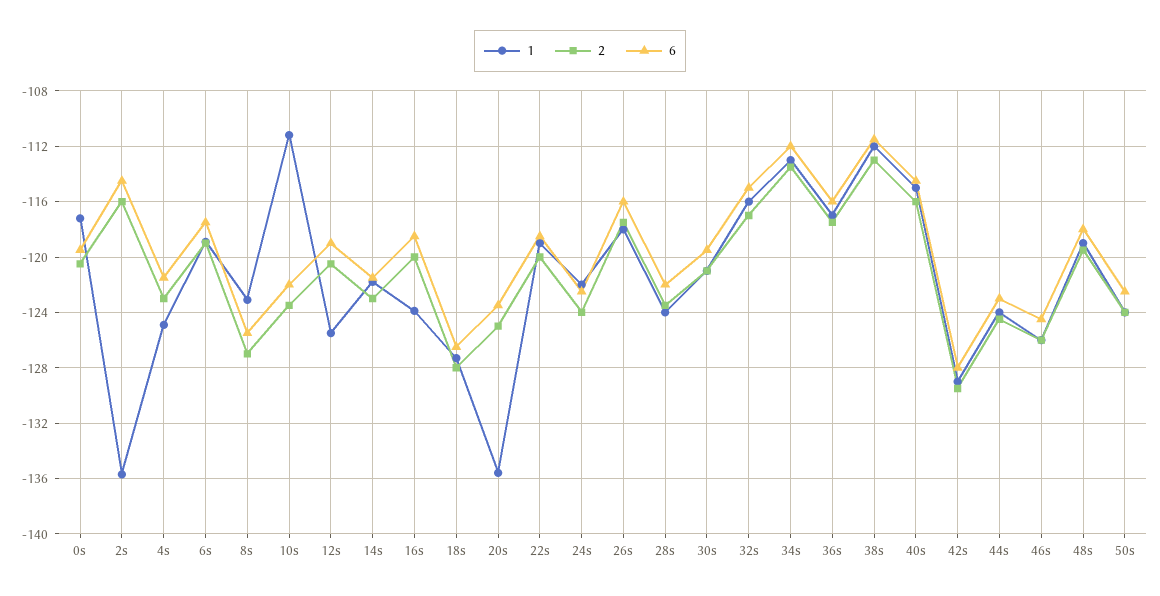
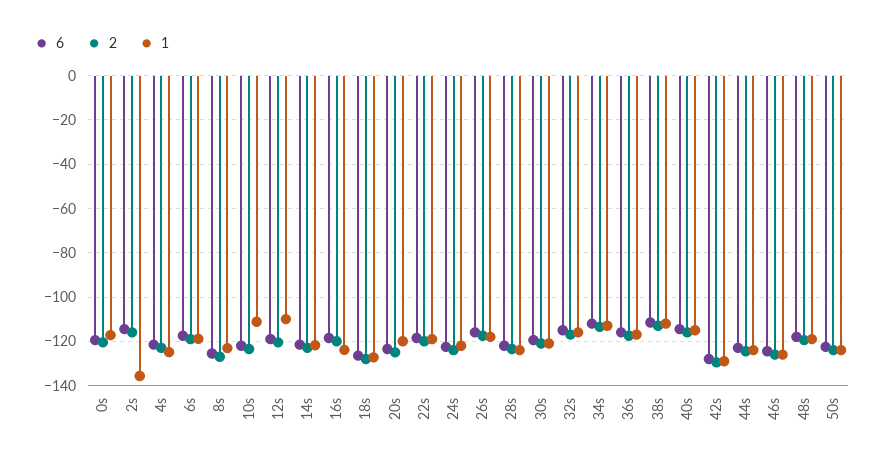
  {
    "1": {
      "0s": -117,
      "2s": -135.5,
      "4s": -125,
      "6s": -119,
      "8s": -123,
      "10s": -111,
-     "12s": -125.5,
+     "12s": -110,
      "14s": -122,
      "16s": -124,
      "18s": -127.5,
-     "20s": -135.5,
+     "20s": -120,
      "22s": -119,
      "24s": -122,
      "26s": -118,
      "28s": -124,
      "30s": -121,
      "32s": -116,
      "34s": -113,
      "36s": -117,
      "38s": -112,
      "40s": -115,
      "42s": -129,
      "44s": -124,
      "46s": -126,
      "48s": -119,
      "50s": -124
    },
    "2": {
      "0s": -120.5,
      "2s": -116,
      "4s": -123,
      "6s": -119,
      "8s": -127,
      "10s": -123.5,
      "12s": -120.5,
      "14s": -123,
      "16s": -120,
      "18s": -128,
      "20s": -125,
      "22s": -120,
      "24s": -124,
      "26s": -117.5,
      "28s": -123.5,
      "30s": -121,
      "32s": -117,
      "34s": -113.5,
      "36s": -117.5,
      "38s": -113,
      "40s": -116,
      "42s": -129.5,
      "44s": -124.5,
      "46s": -126,
      "48s": -119.5,
      "50s": -124
    },
    "6": {
      "0s": -119.5,
      "2s": -114.5,
      "4s": -121.5,
      "6s": -117.5,
      "8s": -125.5,
      "10s": -122,
      "12s": -119,
      "14s": -121.5,
      "16s": -118.5,
      "18s": -126.5,
      "20s": -123.5,
      "22s": -118.5,
      "24s": -122.5,
      "26s": -116,
      "28s": -122,
      "30s": -119.5,
      "32s": -115,
      "34s": -112,
      "36s": -116,
      "38s": -111.5,
      "40s": -114.5,
      "42s": -128,
      "44s": -123,
      "46s": -124.5,
      "48s": -118,
      "50s": -122.5
    }
  }

